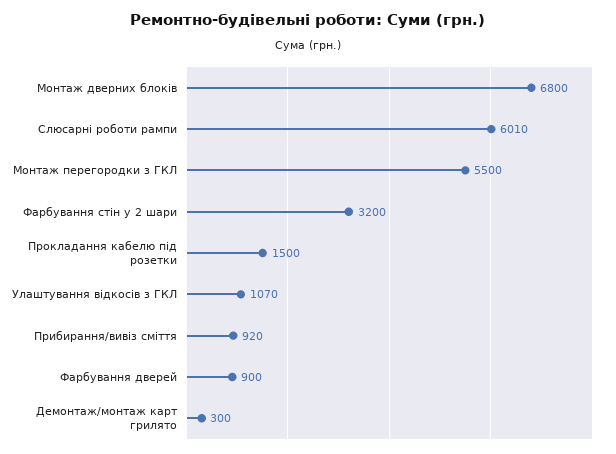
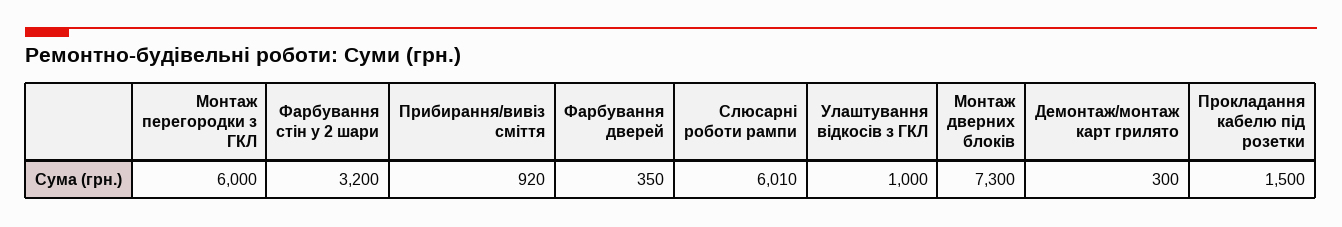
  {
-   "Монтаж дверних блоків": 6800,
+   "Монтаж дверних блоків": 7300,
    "Слюсарні роботи рампи": 6010,
-   "Монтаж перегородки з ГКЛ": 5500,
+   "Монтаж перегородки з ГКЛ": 6000,
    "Фарбування стін у 2 шари": 3200,
    "Прокладання кабелю під розетки": 1500,
-   "Улаштування відкосів з ГКЛ": 1070,
+   "Улаштування відкосів з ГКЛ": 1000,
    "Прибирання/вивіз сміття": 920,
-   "Фарбування дверей": 900,
+   "Фарбування дверей": 350,
    "Демонтаж/монтаж карт грилято": 300
  }

